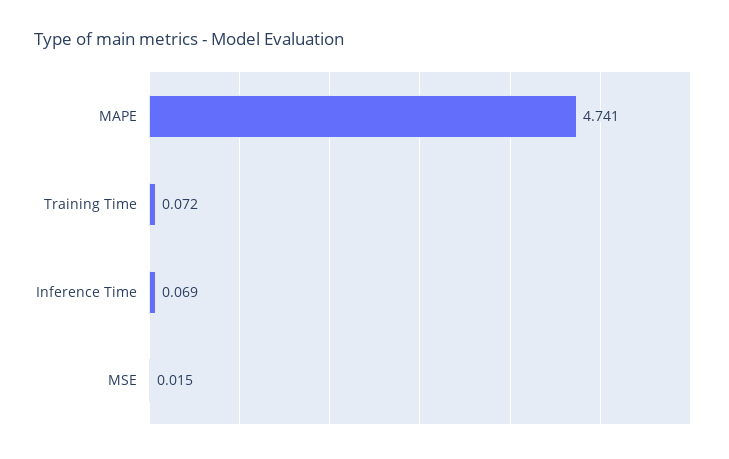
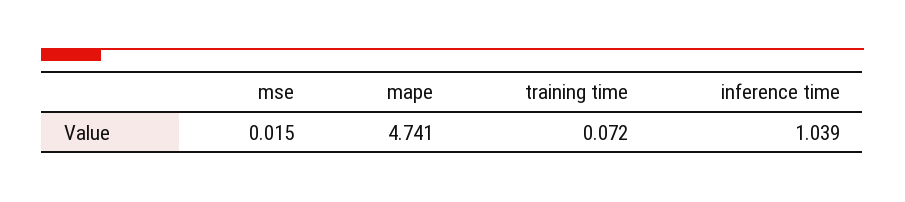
  {
    "MAPE": 4.741,
    "Training Time": 0.072,
-   "Inference Time": 0.069,
+   "Inference Time": 1.039,
    "MSE": 0.015
  }

